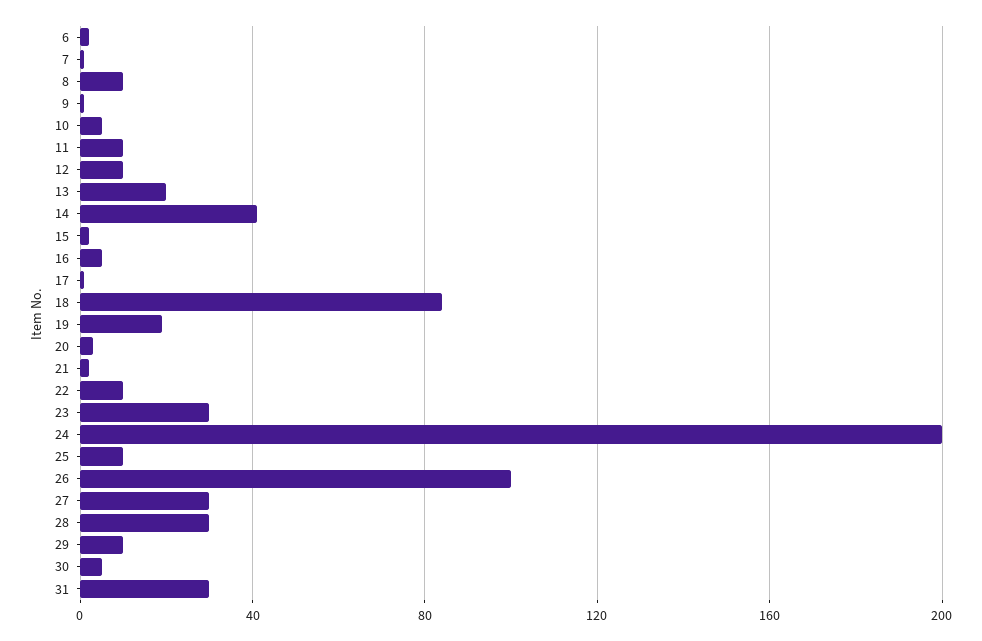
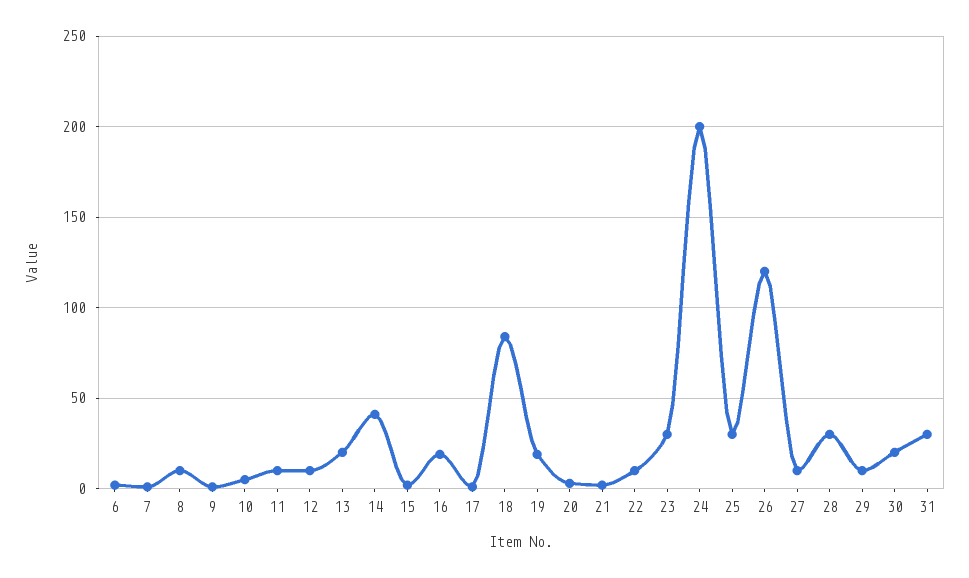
  {
    "6": 0,
    "7": 0,
    "8": 10,
    "9": 0,
    "10": 5,
    "11": 10,
    "12": 10,
    "13": 20,
    "14": 40,
    "15": 0,
-   "16": 5,
+   "16": 20,
    "17": 0,
    "18": 85,
    "19": 20,
    "20": 5,
    "21": 0,
    "22": 10,
    "23": 30,
    "24": 200,
-   "25": 10,
+   "25": 30,
-   "26": 100,
+   "26": 120,
-   "27": 30,
+   "27": 10,
    "28": 30,
    "29": 10,
-   "30": 5,
+   "30": 20,
    "31": 30
  }

